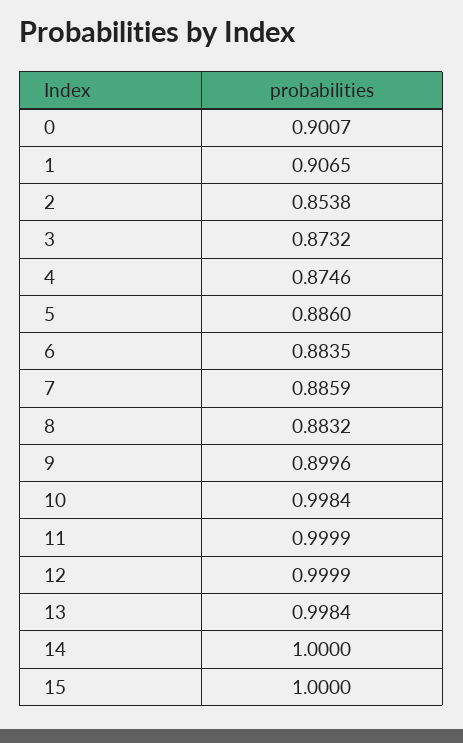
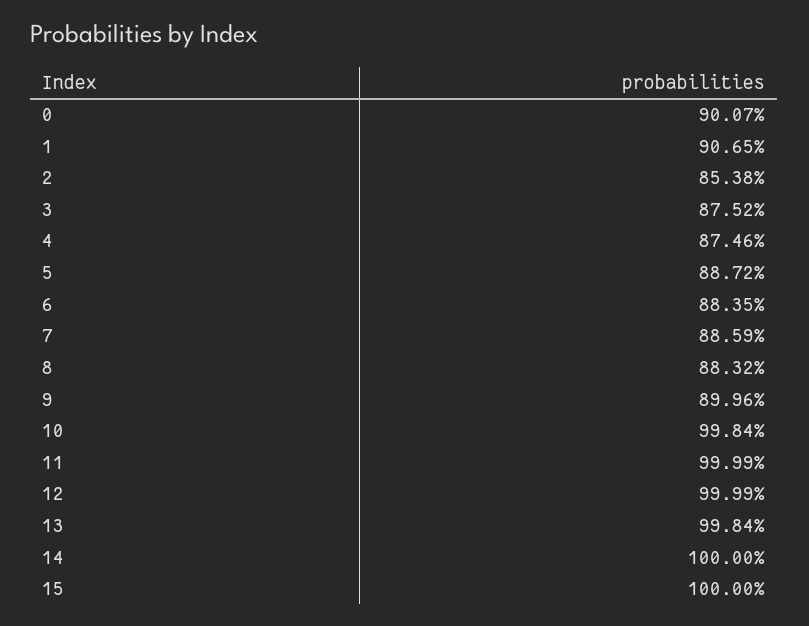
  {
    "0": 0.9007,
    "1": 0.9065,
    "2": 0.8538,
-   "3": 0.8732,
+   "3": 0.8752,
    "4": 0.8746,
-   "5": 0.886,
+   "5": 0.8872,
    "6": 0.8835,
    "7": 0.8859,
    "8": 0.8832,
    "9": 0.8996,
    "10": 0.9984,
    "11": 0.9999,
    "12": 0.9999,
    "13": 0.9984,
    "14": 1,
    "15": 1
  }

